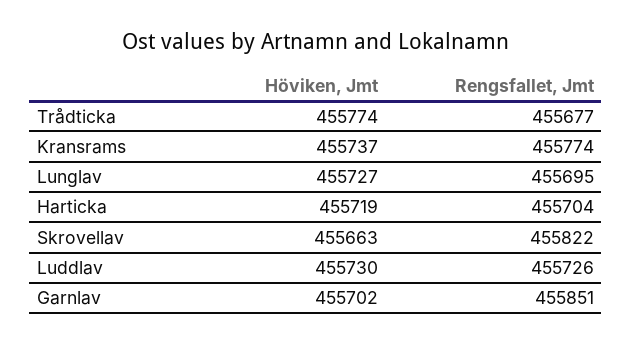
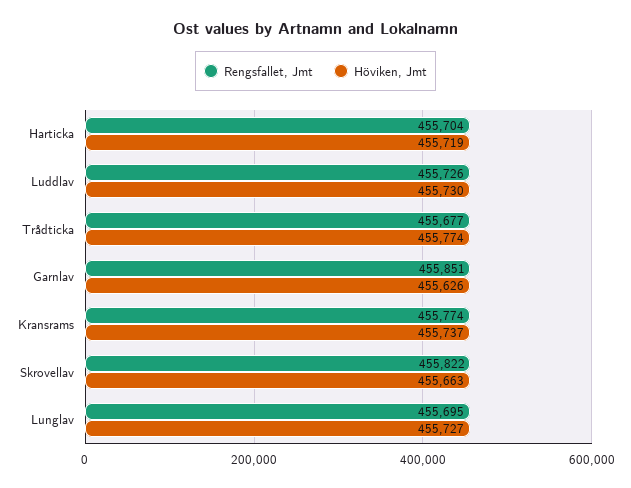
  {
    "Höviken, Jmt": {
      "Trådticka": 455774,
      "Kransrams": 455737,
      "Lunglav": 455727,
      "Harticka": 455719,
      "Skrovellav": 455663,
      "Luddlav": 455730,
-     "Garnlav": 455702
+     "Garnlav": 455626
    },
    "Rengsfallet, Jmt": {
      "Trådticka": 455677,
      "Kransrams": 455774,
      "Lunglav": 455695,
      "Harticka": 455704,
      "Skrovellav": 455822,
      "Luddlav": 455726,
      "Garnlav": 455851
    }
  }

